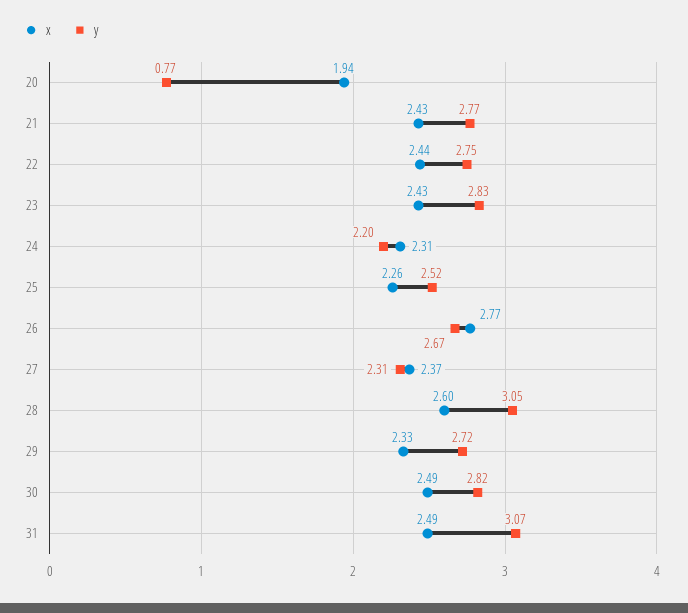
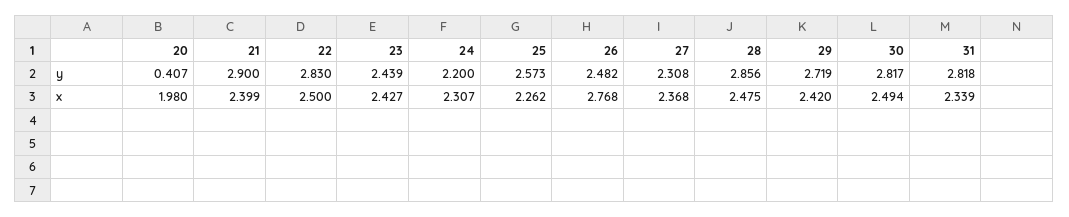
  {
    "x": {
-     "20": 1.94,
+     "20": 1.98,
-     "21": 2.43,
+     "21": 2.399,
-     "22": 2.44,
+     "22": 2.5,
      "23": 2.427,
      "24": 2.307,
      "25": 2.262,
      "26": 2.768,
      "27": 2.368,
-     "28": 2.6,
+     "28": 2.475,
-     "29": 2.33,
+     "29": 2.42,
      "30": 2.494,
-     "31": 2.49
+     "31": 2.339
    },
    "y": {
-     "20": 0.77,
+     "20": 0.407,
-     "21": 2.77,
+     "21": 2.9,
-     "22": 2.75,
+     "22": 2.83,
-     "23": 2.83,
+     "23": 2.439,
      "24": 2.2,
-     "25": 2.52,
+     "25": 2.573,
-     "26": 2.67,
+     "26": 2.482,
      "27": 2.308,
-     "28": 3.05,
+     "28": 2.856,
      "29": 2.719,
      "30": 2.817,
-     "31": 3.07
+     "31": 2.818
    }
  }

